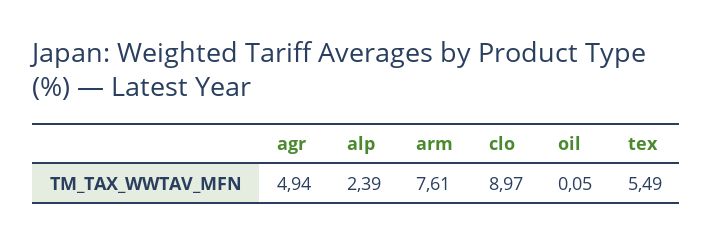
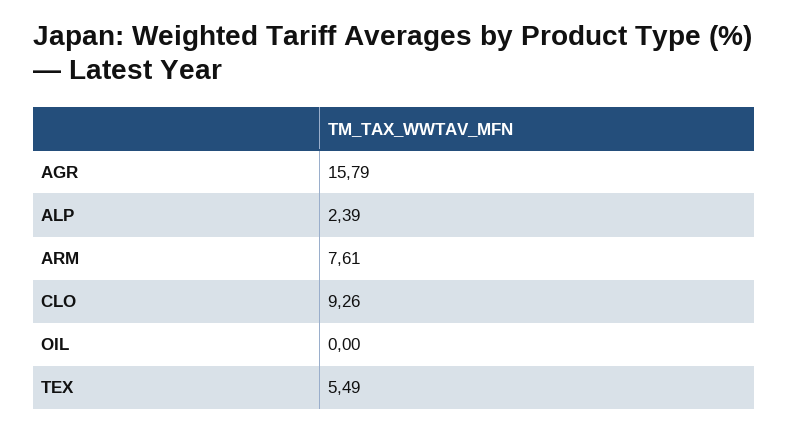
  {
-   "agr": 4.94,
+   "agr": 15.79,
    "alp": 2.39,
    "arm": 7.61,
-   "clo": 8.97,
+   "clo": 9.26,
-   "oil": 0.05,
+   "oil": 0,
    "tex": 5.49
  }

